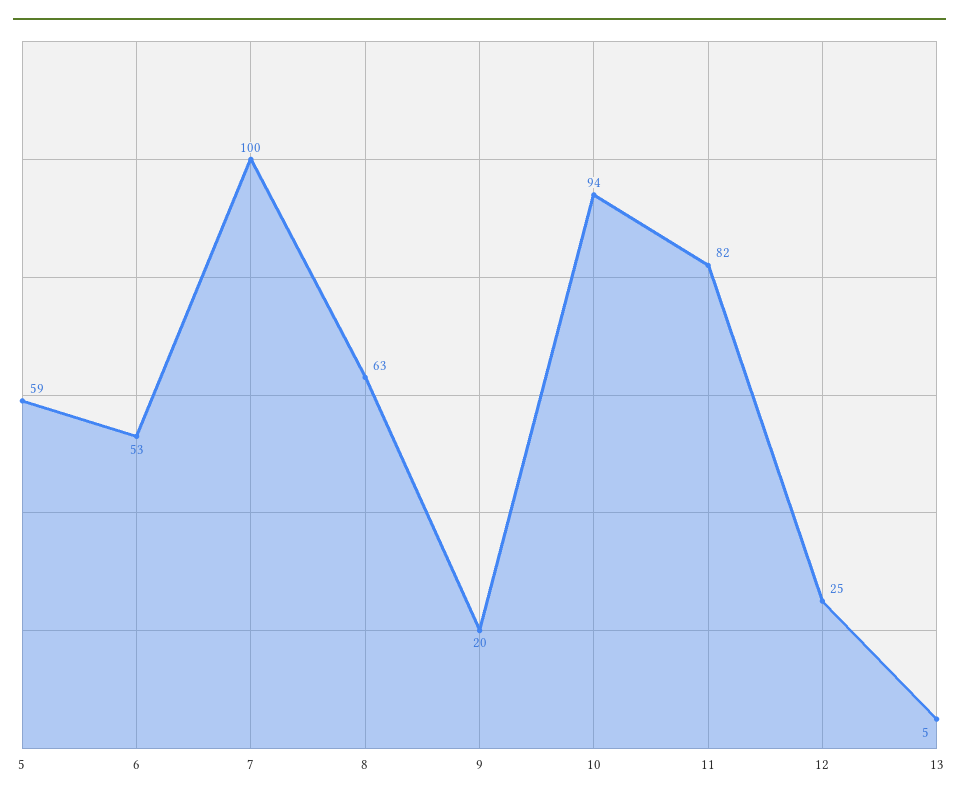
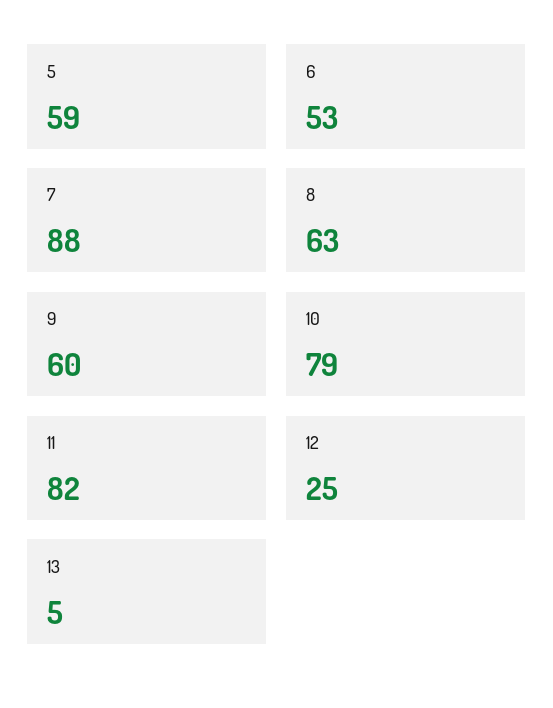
  {
    "5": 59,
    "6": 53,
-   "7": 100,
+   "7": 88,
    "8": 63,
-   "9": 20,
+   "9": 60,
-   "10": 94,
+   "10": 79,
    "11": 82,
    "12": 25,
    "13": 5
  }

